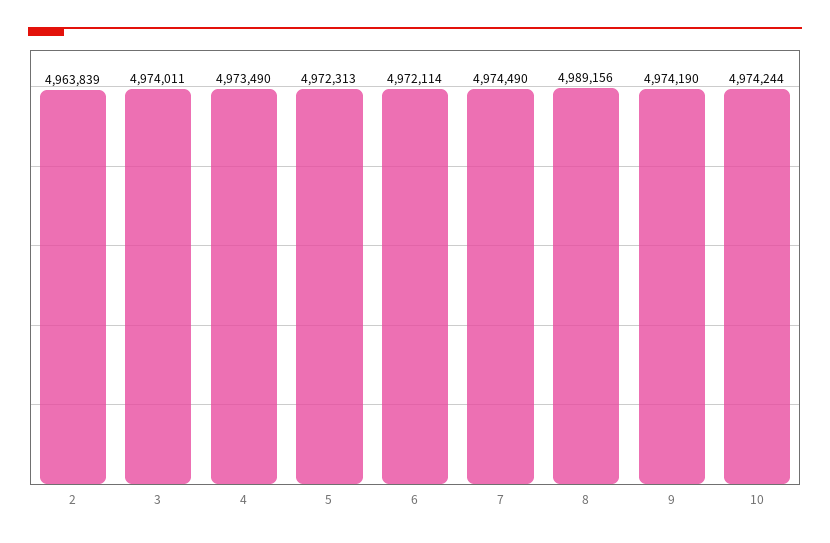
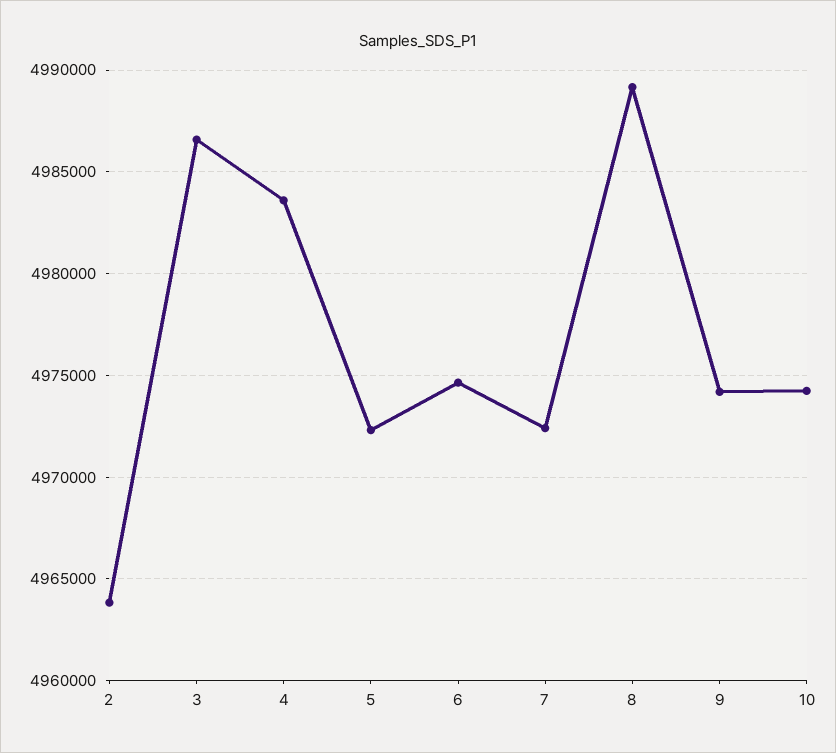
  {
    "2": 4963839,
-   "3": 4974011,
+   "3": 4986500,
-   "4": 4973490,
+   "4": 4983500,
    "5": 4972313,
-   "6": 4972114,
+   "6": 4974500,
-   "7": 4974490,
+   "7": 4972500,
    "8": 4989156,
    "9": 4974190,
    "10": 4974244
  }

